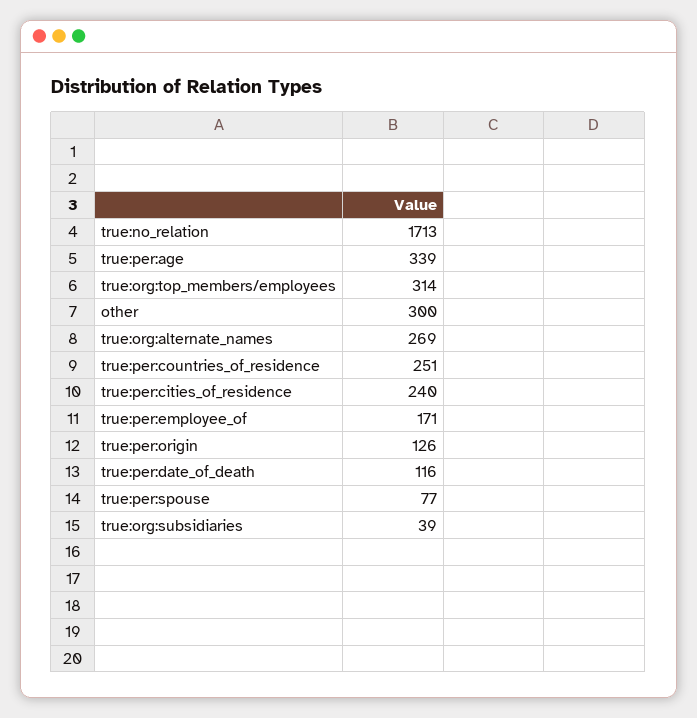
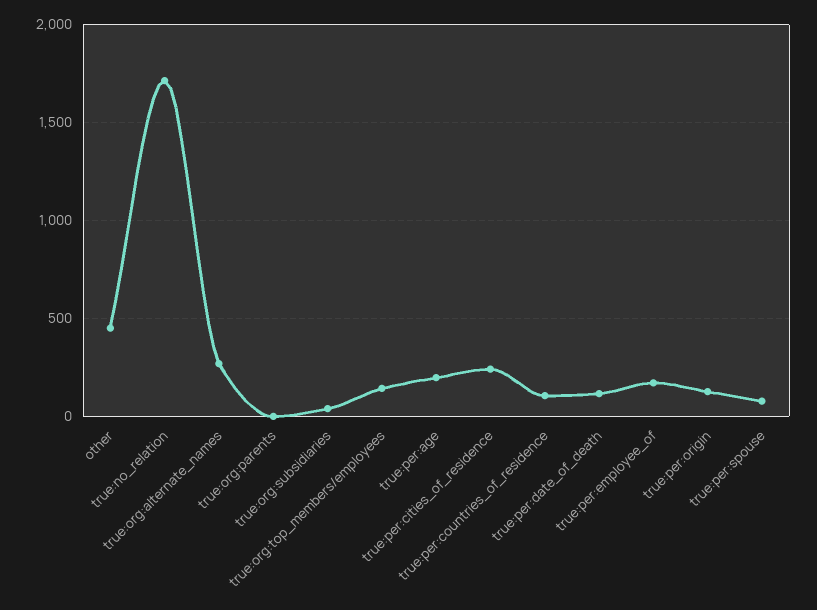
  {
    "true:no_relation": 1713,
-   "true:per:age": 339,
+   "true:per:age": 200,
-   "true:org:top_members/employees": 314,
+   "true:org:top_members/employees": 150,
-   "other": 300,
+   "other": 450,
    "true:org:alternate_names": 269,
-   "true:per:countries_of_residence": 251,
+   "true:per:countries_of_residence": 100,
    "true:per:cities_of_residence": 240,
    "true:per:employee_of": 171,
    "true:per:origin": 126,
    "true:per:date_of_death": 116,
    "true:per:spouse": 77,
-   "true:org:subsidiaries": 39
+   "true:org:subsidiaries": 39,
+   "true:org:parents": 0
  }

